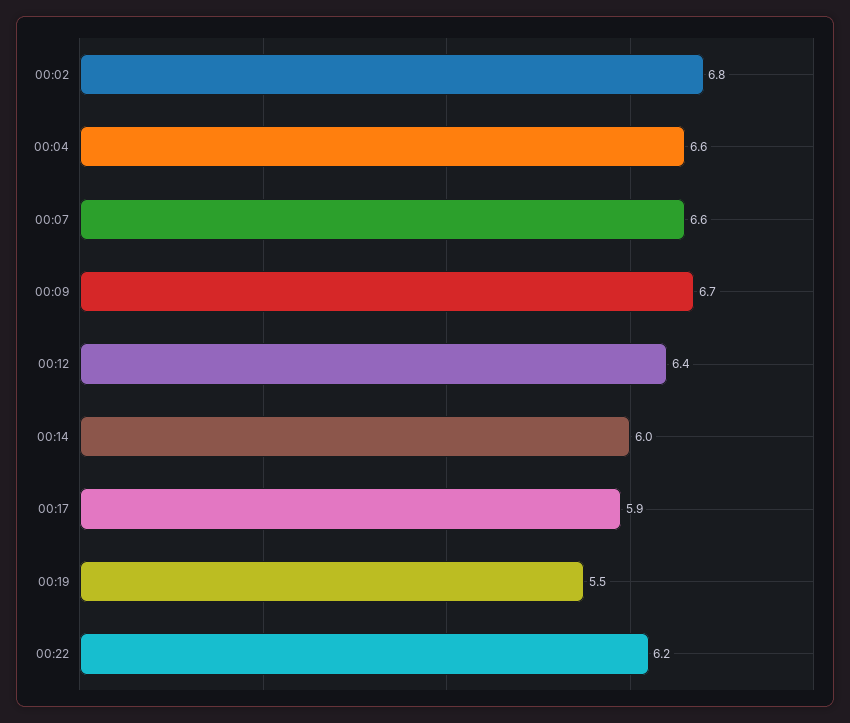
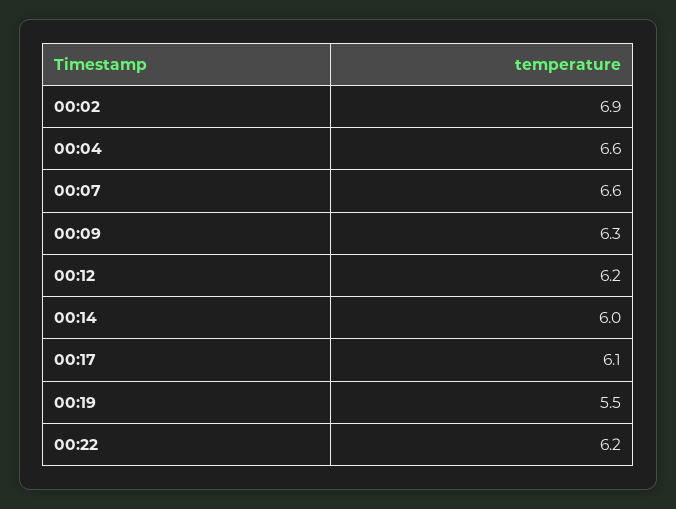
  {
-   "00:02": 6.8,
+   "00:02": 6.9,
    "00:04": 6.6,
    "00:07": 6.6,
-   "00:09": 6.7,
+   "00:09": 6.3,
-   "00:12": 6.4,
+   "00:12": 6.2,
    "00:14": 6,
-   "00:17": 5.9,
+   "00:17": 6.1,
    "00:19": 5.5,
    "00:22": 6.2
  }

